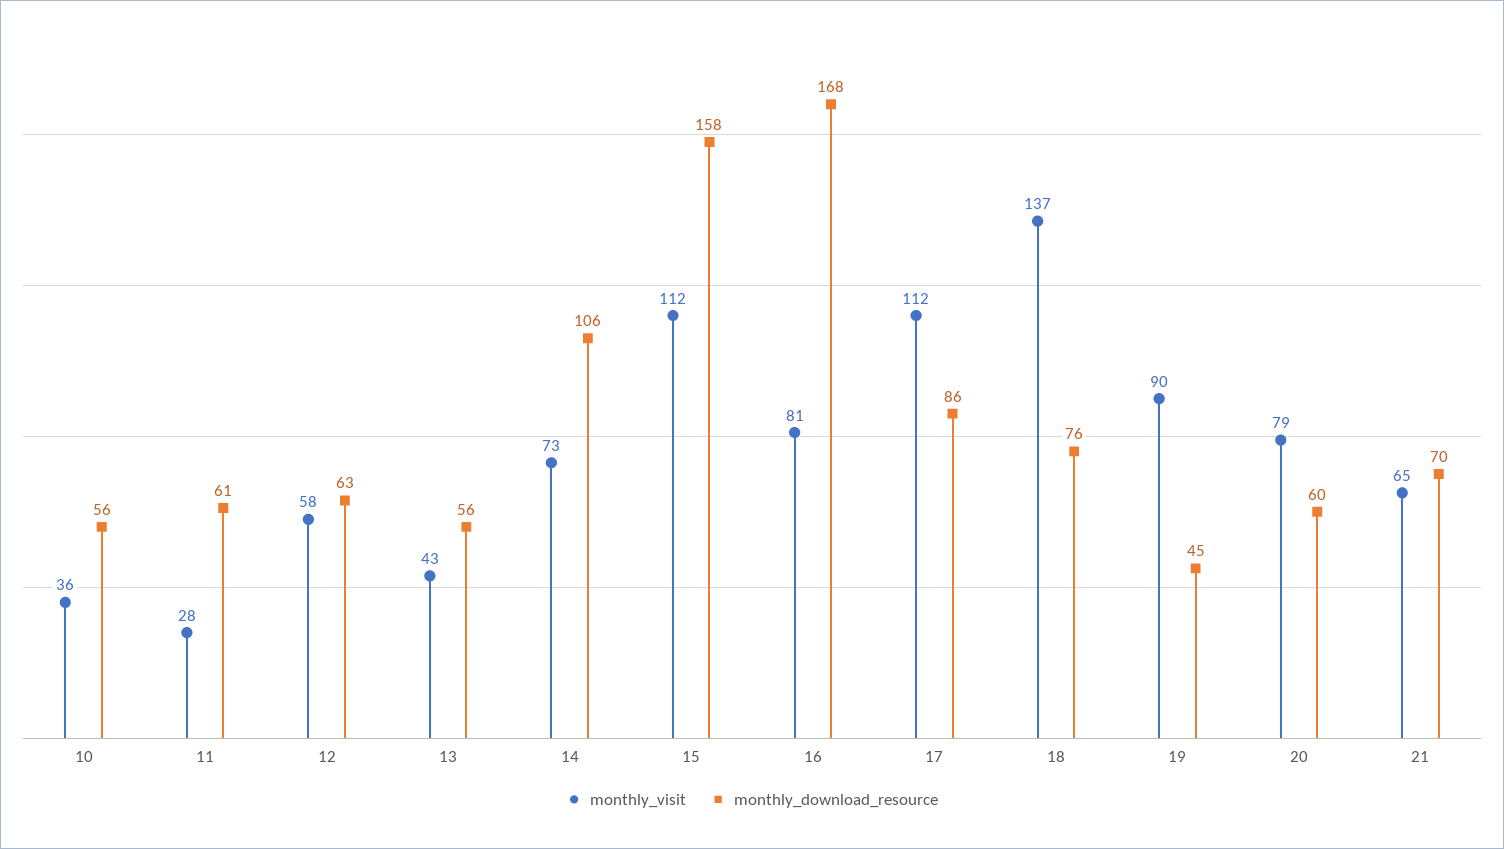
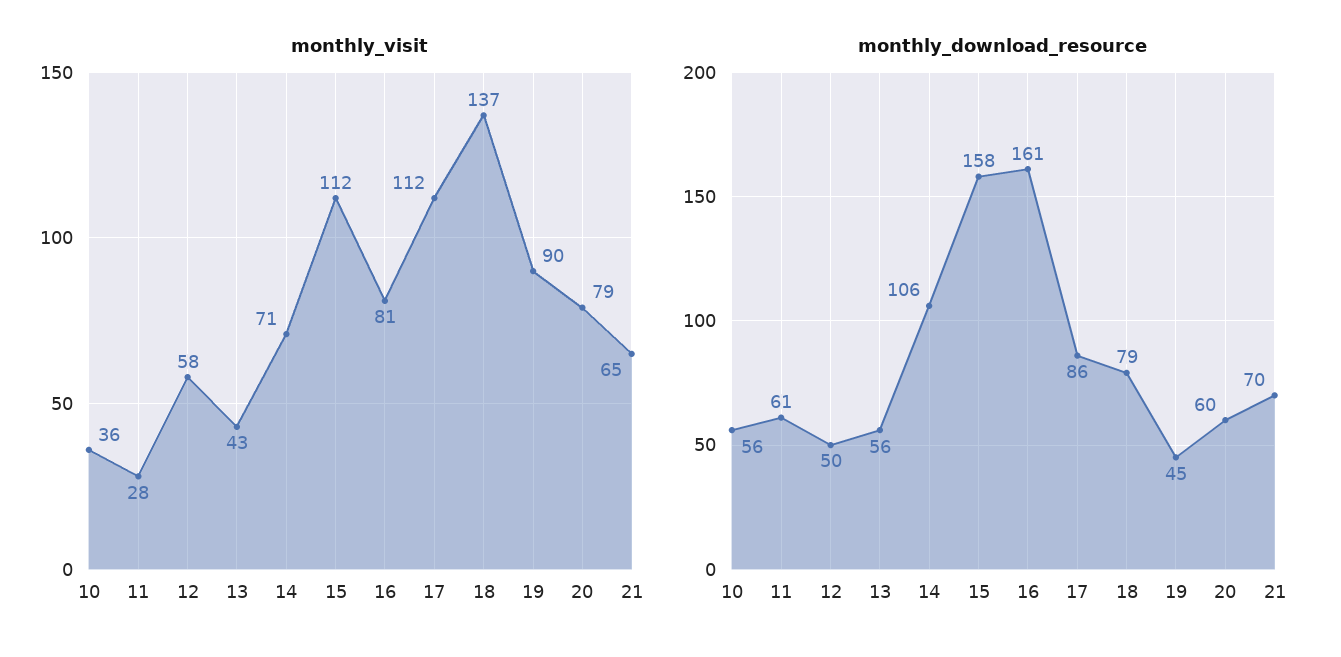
  {
    "monthly_visit": {
      "10": 36,
      "11": 28,
      "12": 58,
      "13": 43,
-     "14": 73,
+     "14": 71,
      "15": 112,
      "16": 81,
      "17": 112,
      "18": 137,
      "19": 90,
      "20": 79,
      "21": 65
    },
    "monthly_download_resource": {
      "10": 56,
      "11": 61,
-     "12": 63,
+     "12": 50,
      "13": 56,
      "14": 106,
      "15": 158,
-     "16": 168,
+     "16": 161,
      "17": 86,
-     "18": 76,
+     "18": 79,
      "19": 45,
      "20": 60,
      "21": 70
    }
  }

